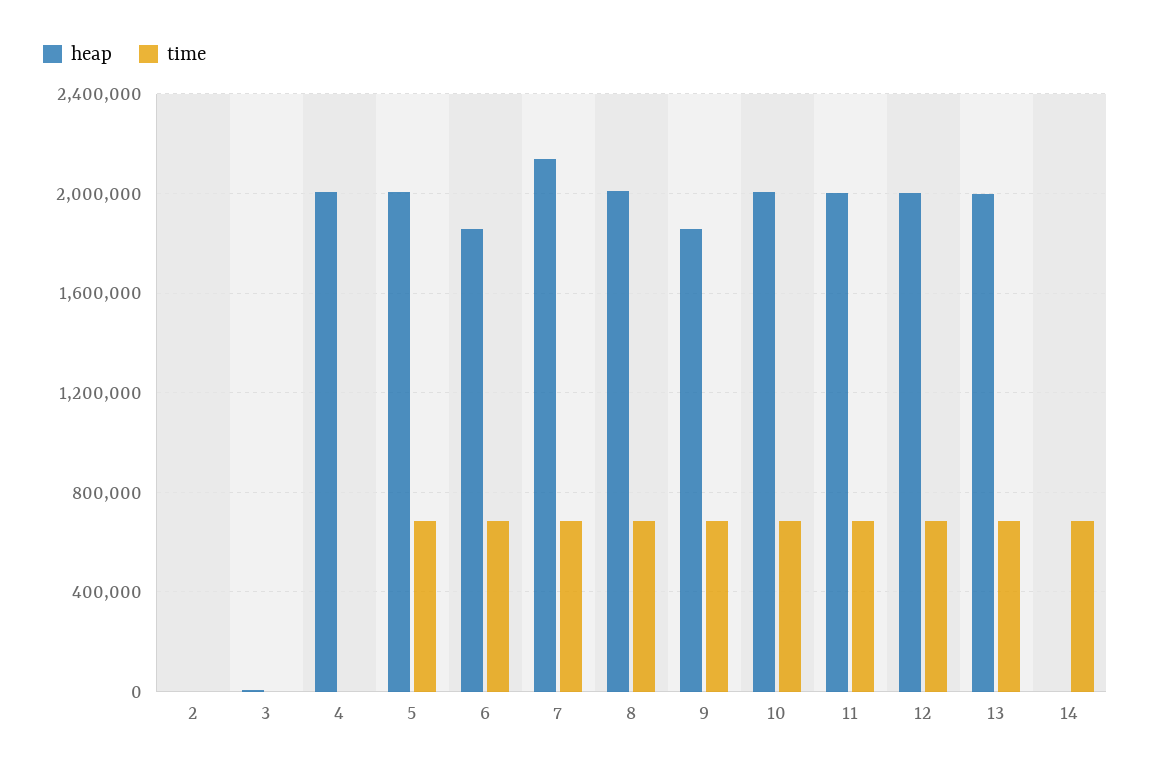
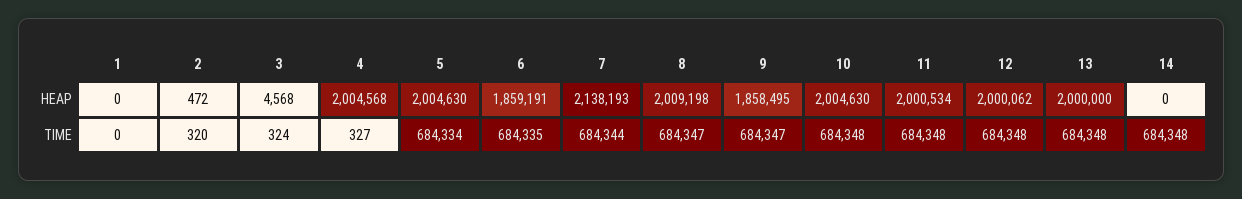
  {
    "heap": {
      "2": 472,
      "3": 4568,
      "4": 2004568,
      "5": 2004630,
      "6": 1859191,
      "7": 2138193,
      "8": 2009198,
      "9": 1858495,
      "10": 2004630,
      "11": 2000534,
      "12": 2000062,
      "13": 2000000,
-     "14": 0
+     "14": 0,
+     "1": 0
    },
    "time": {
      "2": 320,
      "3": 324,
      "4": 327,
      "5": 684334,
      "6": 684335,
      "7": 684344,
      "8": 684347,
      "9": 684347,
      "10": 684348,
      "11": 684348,
      "12": 684348,
      "13": 684348,
-     "14": 684348
+     "14": 684348,
+     "1": 0
    }
  }

